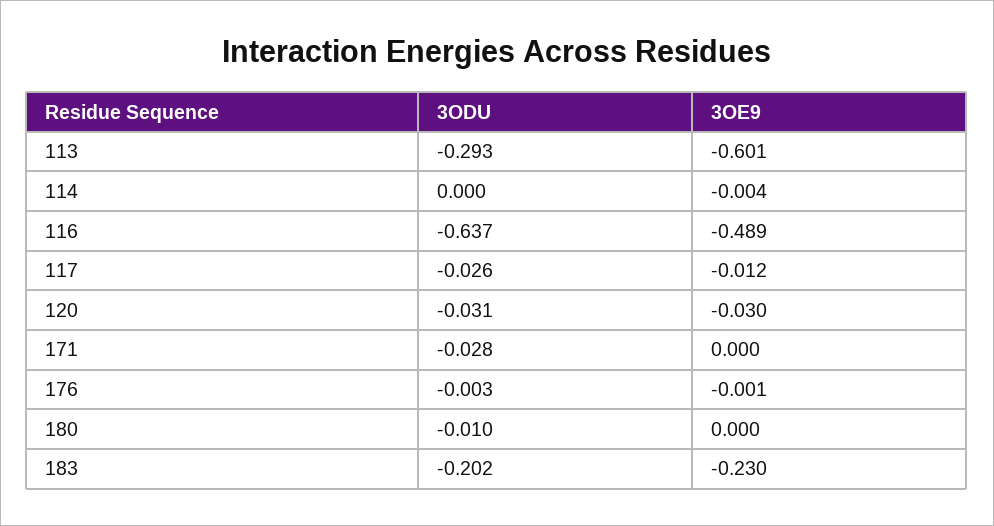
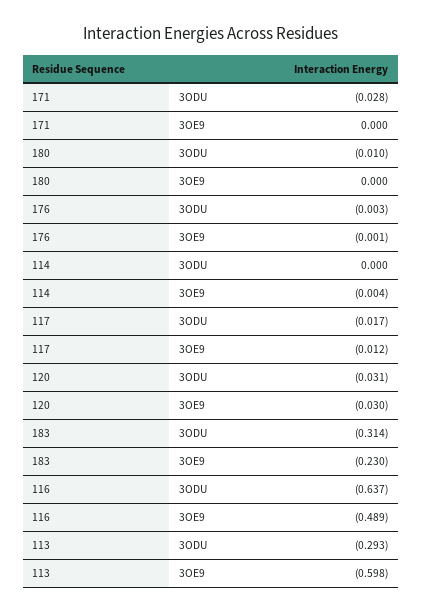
  {
    "3ODU": {
      "113": -0.293,
      "114": 0,
      "116": -0.637,
-     "117": -0.026,
+     "117": -0.017,
      "120": -0.031,
      "171": -0.028,
      "176": -0.003,
      "180": -0.01,
-     "183": -0.202
+     "183": -0.314
    },
    "3OE9": {
-     "113": -0.601,
+     "113": -0.598,
      "114": -0.004,
      "116": -0.489,
      "117": -0.012,
      "120": -0.03,
      "171": 0,
      "176": -0.001,
      "180": 0,
      "183": -0.23
    }
  }

